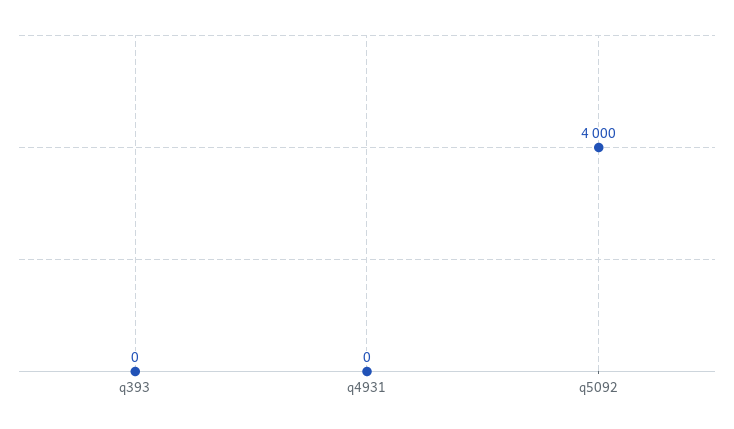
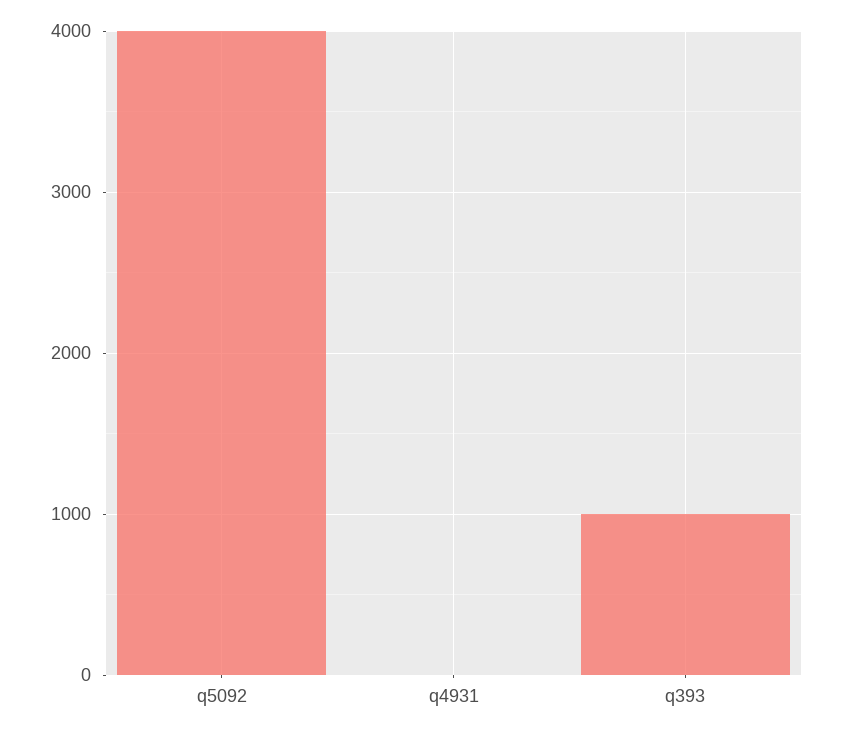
  {
-   "q393": 0,
+   "q393": 1000,
    "q4931": 0,
    "q5092": 4000
  }

